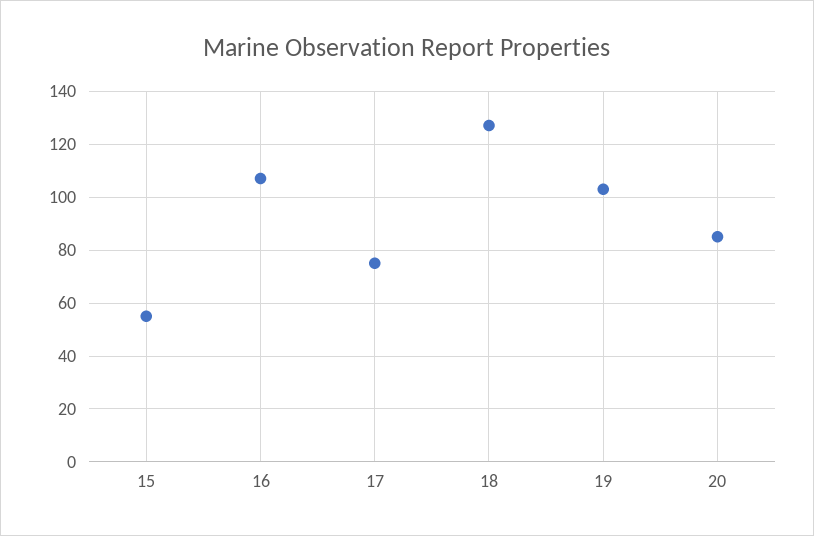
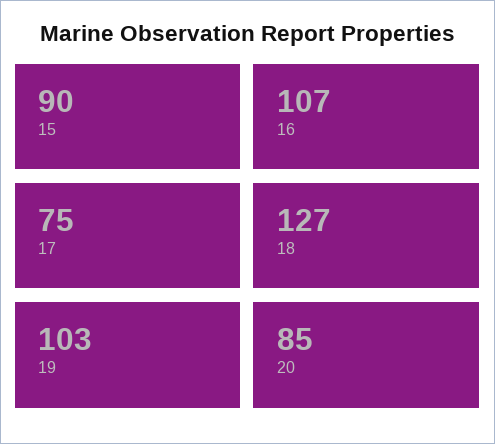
  {
-   "15": 55,
+   "15": 90,
    "16": 107,
    "17": 75,
    "18": 127,
    "19": 103,
    "20": 85
  }

